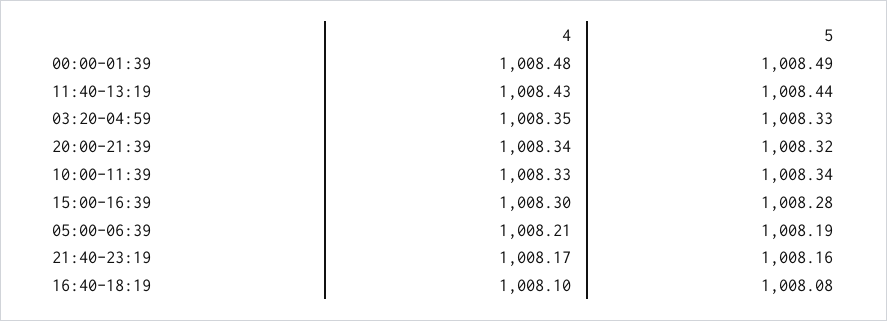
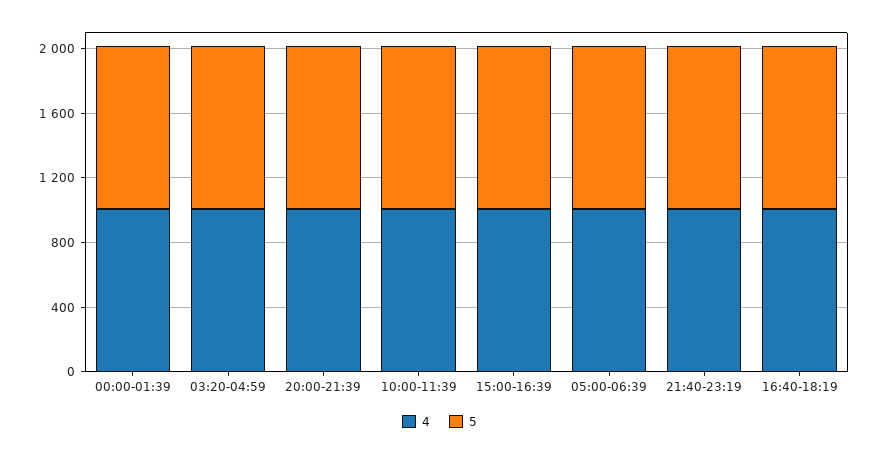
  {
    "4": {
      "00:00-01:39": 1008.48,
-     "11:40-13:19": 1008.43,
      "03:20-04:59": 1008.35,
      "20:00-21:39": 1008.34,
      "10:00-11:39": 1008.33,
      "15:00-16:39": 1008.3,
      "05:00-06:39": 1008.21,
      "21:40-23:19": 1008.17,
      "16:40-18:19": 1008.1
    },
    "5": {
      "00:00-01:39": 1008.49,
-     "11:40-13:19": 1008.44,
      "03:20-04:59": 1008.33,
      "20:00-21:39": 1008.32,
      "10:00-11:39": 1008.34,
      "15:00-16:39": 1008.28,
      "05:00-06:39": 1008.19,
      "21:40-23:19": 1008.16,
      "16:40-18:19": 1008.08
    }
  }

